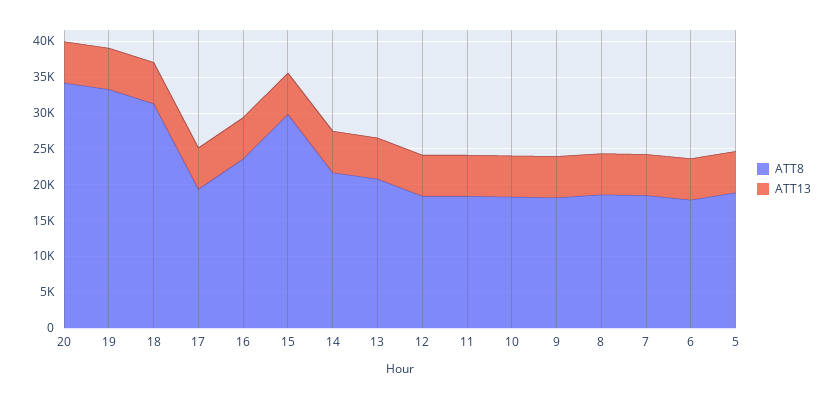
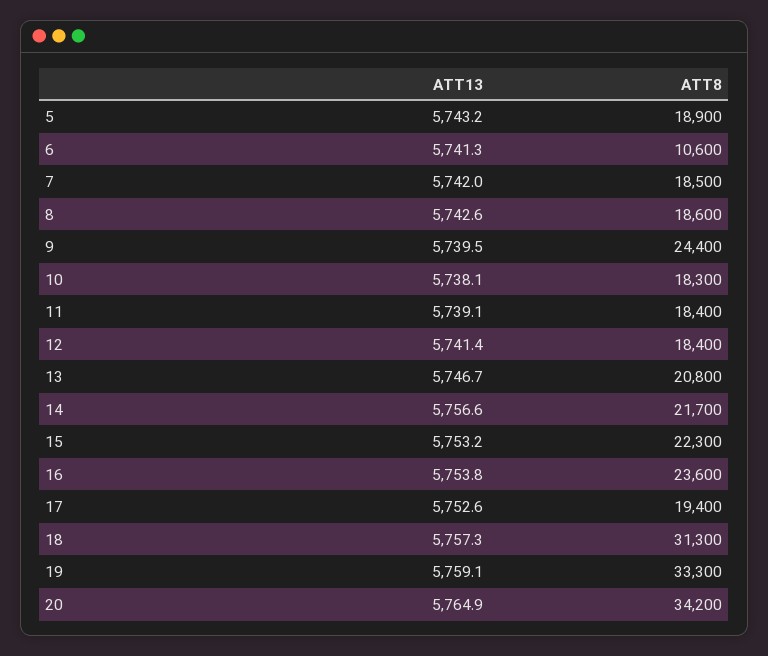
  {
    "ATT8": {
      "20": 34200,
      "19": 33300,
      "18": 31300,
      "17": 19400,
      "16": 23600,
-     "15": 30000,
+     "15": 22300,
      "14": 21700,
      "13": 20800,
      "12": 18400,
      "11": 18400,
      "10": 18300,
-     "9": 17500,
+     "9": 24400,
      "8": 18600,
      "7": 18500,
-     "6": 17500,
+     "6": 10600,
      "5": 18900
    },
    "ATT13": {
      "20": 5764.9,
      "19": 5759.1,
      "18": 5757.3,
      "17": 5752.6,
      "16": 5753.8,
      "15": 5753.2,
      "14": 5756.6,
      "13": 5746.7,
      "12": 5741.4,
      "11": 5739.1,
      "10": 5738.1,
      "9": 5739.5,
      "8": 5742.6,
      "7": 5742,
      "6": 5741.3,
      "5": 5743.2
    }
  }

